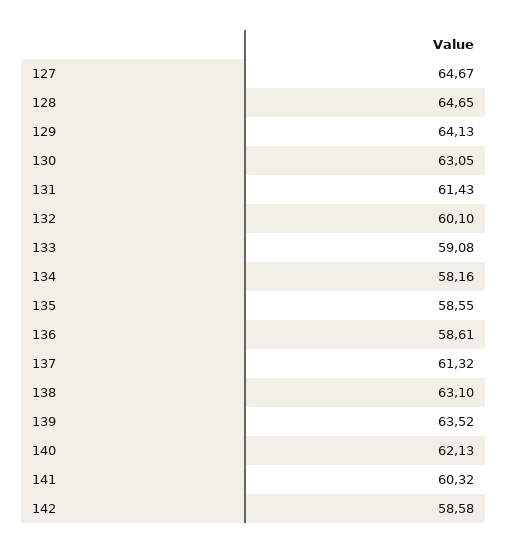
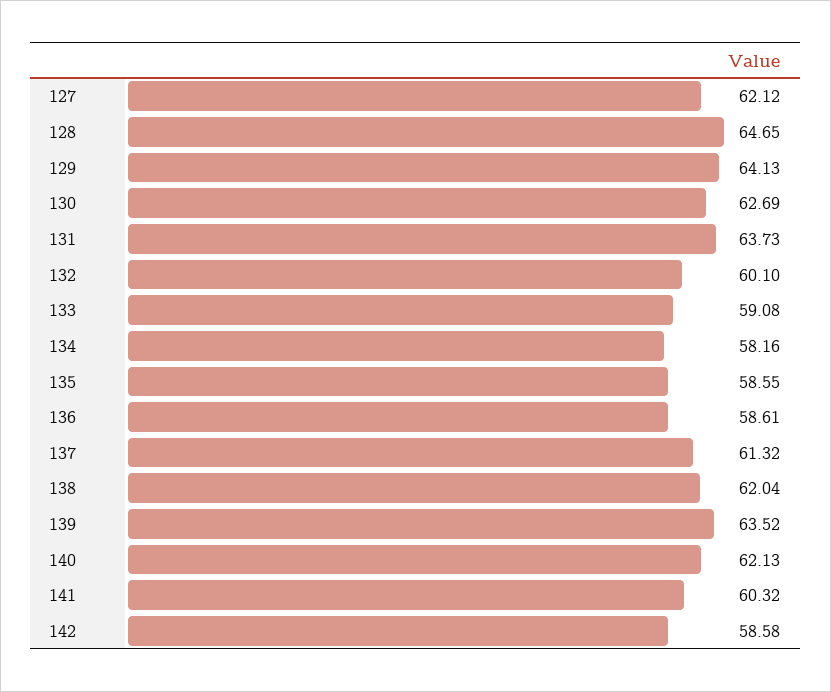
  {
-   "127": 64.67,
+   "127": 62.12,
    "128": 64.65,
    "129": 64.13,
-   "130": 63.05,
+   "130": 62.69,
-   "131": 61.43,
+   "131": 63.73,
    "132": 60.1,
    "133": 59.08,
    "134": 58.16,
    "135": 58.55,
    "136": 58.61,
    "137": 61.32,
-   "138": 63.1,
+   "138": 62.04,
    "139": 63.52,
    "140": 62.13,
    "141": 60.32,
    "142": 58.58
  }

